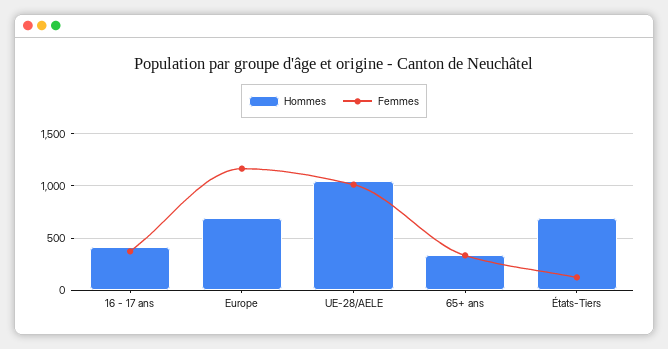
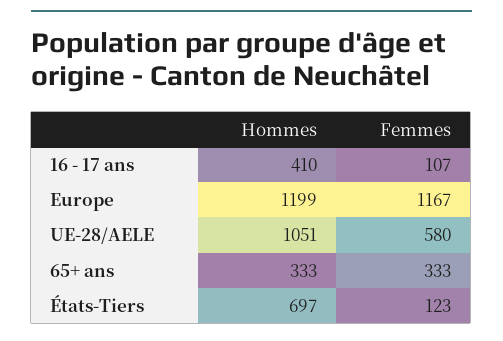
  {
    "Hommes": {
      "16 - 17 ans": 410,
-     "Europe": 700,
+     "Europe": 1199,
      "UE-28/AELE": 1051,
      "65+ ans": 333,
      "États-Tiers": 697
    },
    "Femmes": {
-     "16 - 17 ans": 400,
+     "16 - 17 ans": 107,
      "Europe": 1167,
-     "UE-28/AELE": 1000,
+     "UE-28/AELE": 580,
      "65+ ans": 333,
      "États-Tiers": 123
    }
  }

